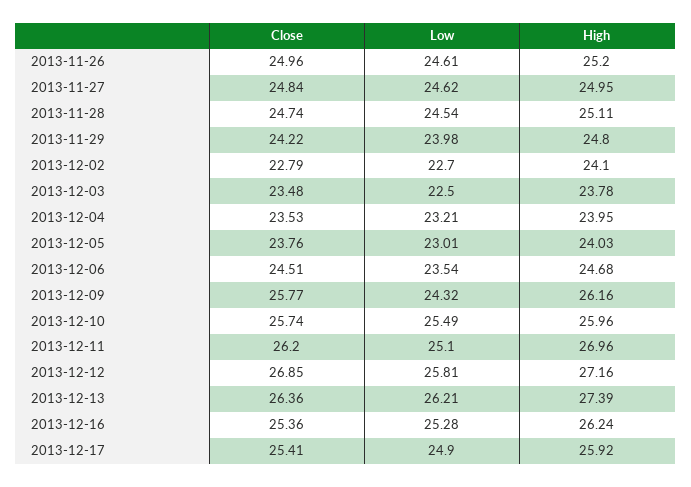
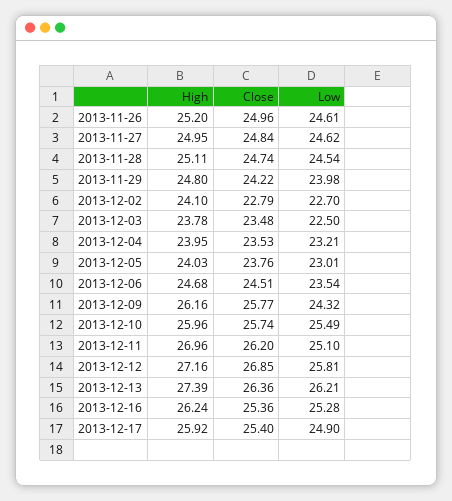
  {
    "Close": {
      "2013-11-26": 24.96,
      "2013-11-27": 24.84,
      "2013-11-28": 24.74,
      "2013-11-29": 24.22,
      "2013-12-02": 22.79,
      "2013-12-03": 23.48,
      "2013-12-04": 23.53,
      "2013-12-05": 23.76,
      "2013-12-06": 24.51,
      "2013-12-09": 25.77,
      "2013-12-10": 25.74,
      "2013-12-11": 26.2,
      "2013-12-12": 26.85,
      "2013-12-13": 26.36,
      "2013-12-16": 25.36,
-     "2013-12-17": 25.41
+     "2013-12-17": 25.4
    },
    "Low": {
      "2013-11-26": 24.61,
      "2013-11-27": 24.62,
      "2013-11-28": 24.54,
      "2013-11-29": 23.98,
      "2013-12-02": 22.7,
      "2013-12-03": 22.5,
      "2013-12-04": 23.21,
      "2013-12-05": 23.01,
      "2013-12-06": 23.54,
      "2013-12-09": 24.32,
      "2013-12-10": 25.49,
      "2013-12-11": 25.1,
      "2013-12-12": 25.81,
      "2013-12-13": 26.21,
      "2013-12-16": 25.28,
      "2013-12-17": 24.9
    },
    "High": {
      "2013-11-26": 25.2,
      "2013-11-27": 24.95,
      "2013-11-28": 25.11,
      "2013-11-29": 24.8,
      "2013-12-02": 24.1,
      "2013-12-03": 23.78,
      "2013-12-04": 23.95,
      "2013-12-05": 24.03,
      "2013-12-06": 24.68,
      "2013-12-09": 26.16,
      "2013-12-10": 25.96,
      "2013-12-11": 26.96,
      "2013-12-12": 27.16,
      "2013-12-13": 27.39,
      "2013-12-16": 26.24,
      "2013-12-17": 25.92
    }
  }

